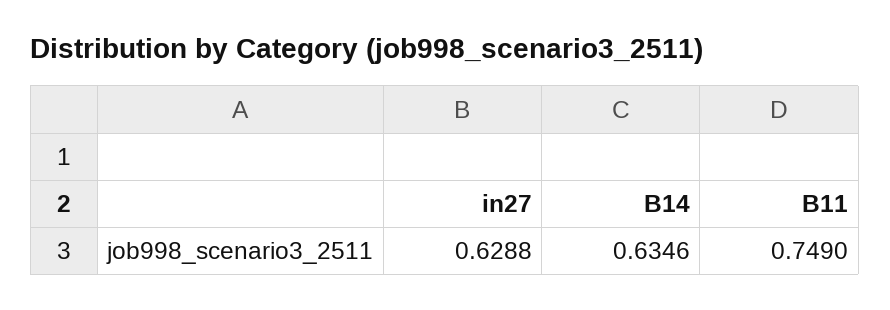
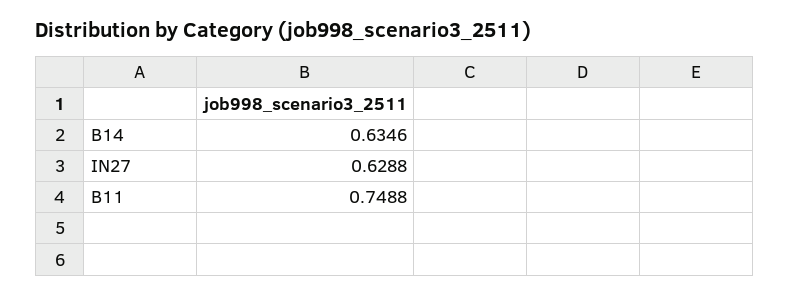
  {
    "in27": 0.6288,
    "B14": 0.6346,
-   "B11": 0.749
+   "B11": 0.7488
  }

